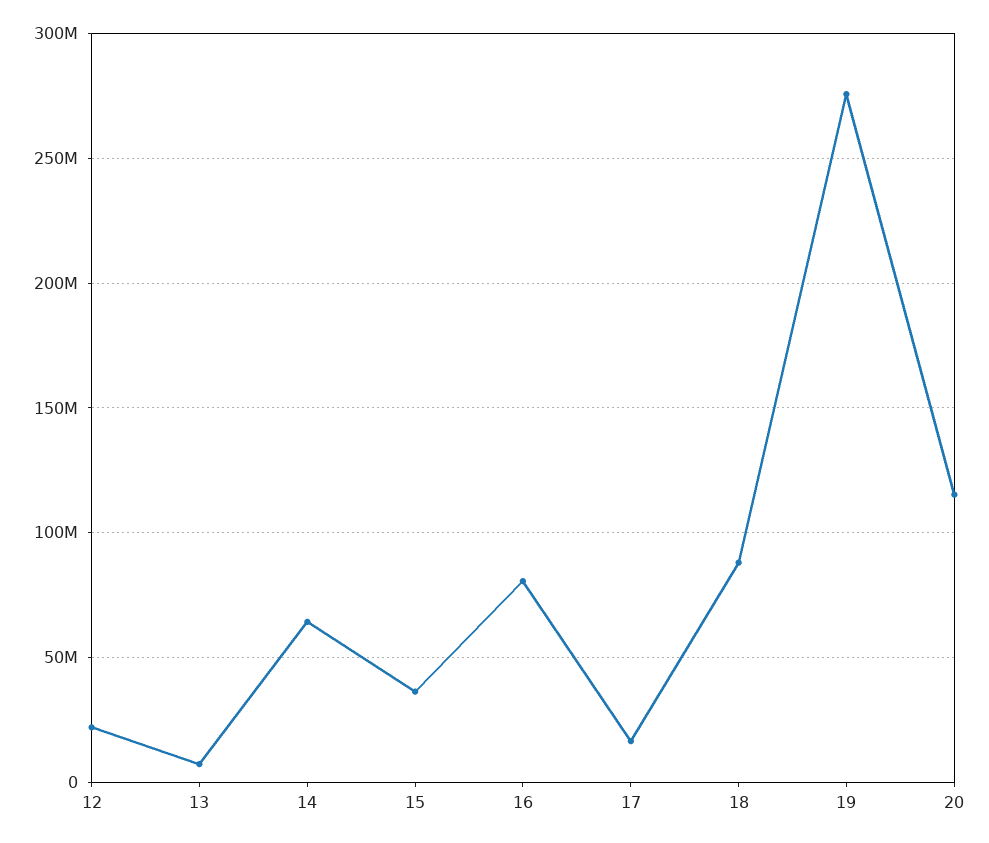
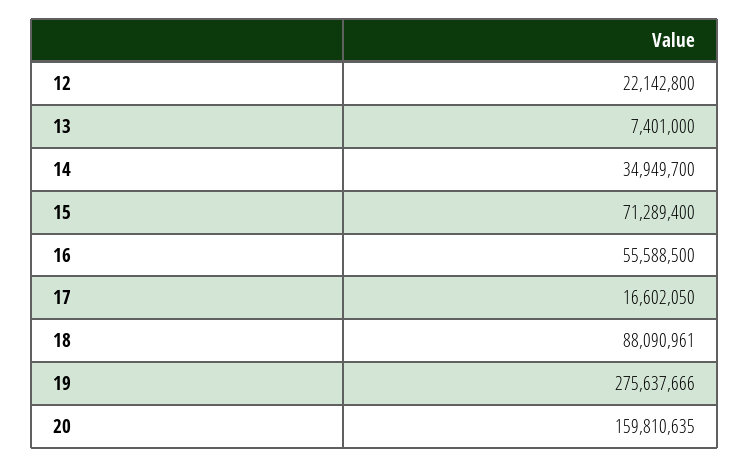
  {
    "12": 22142800,
    "13": 7401000,
-   "14": 65000000,
+   "14": 34949700,
-   "15": 35000000,
+   "15": 71289400,
-   "16": 80000000,
+   "16": 55588500,
    "17": 16602050,
    "18": 88090961,
    "19": 275637666,
-   "20": 115000000
+   "20": 159810635
  }

